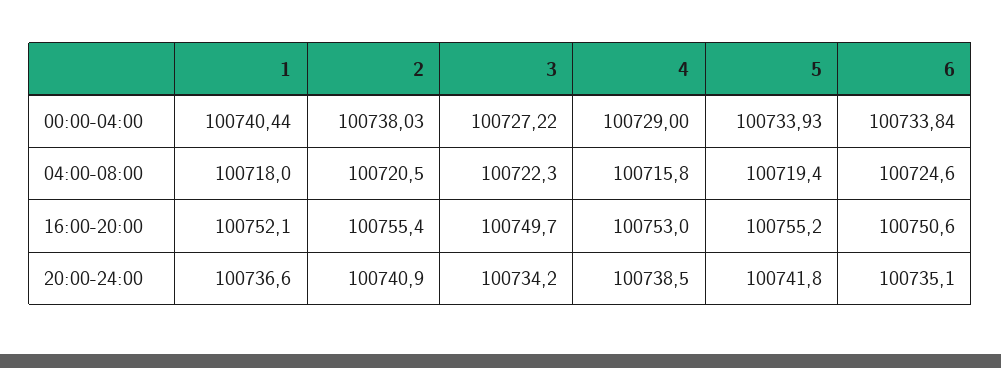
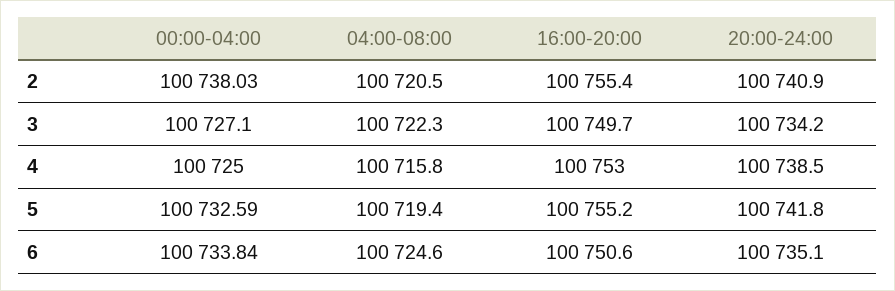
  {
-   "1": {
-     "00:00-04:00": 100740.44,
-     "04:00-08:00": 100718,
-     "16:00-20:00": 100752.1,
-     "20:00-24:00": 100736.6
-   },
    "2": {
      "00:00-04:00": 100738.03,
      "04:00-08:00": 100720.5,
      "16:00-20:00": 100755.4,
      "20:00-24:00": 100740.9
    },
    "3": {
-     "00:00-04:00": 100727.22,
+     "00:00-04:00": 100727.1,
      "04:00-08:00": 100722.3,
      "16:00-20:00": 100749.7,
      "20:00-24:00": 100734.2
    },
    "4": {
-     "00:00-04:00": 100729,
+     "00:00-04:00": 100725,
      "04:00-08:00": 100715.8,
      "16:00-20:00": 100753,
      "20:00-24:00": 100738.5
    },
    "5": {
-     "00:00-04:00": 100733.93,
+     "00:00-04:00": 100732.59,
      "04:00-08:00": 100719.4,
      "16:00-20:00": 100755.2,
      "20:00-24:00": 100741.8
    },
    "6": {
      "00:00-04:00": 100733.84,
      "04:00-08:00": 100724.6,
      "16:00-20:00": 100750.6,
      "20:00-24:00": 100735.1
    }
  }

